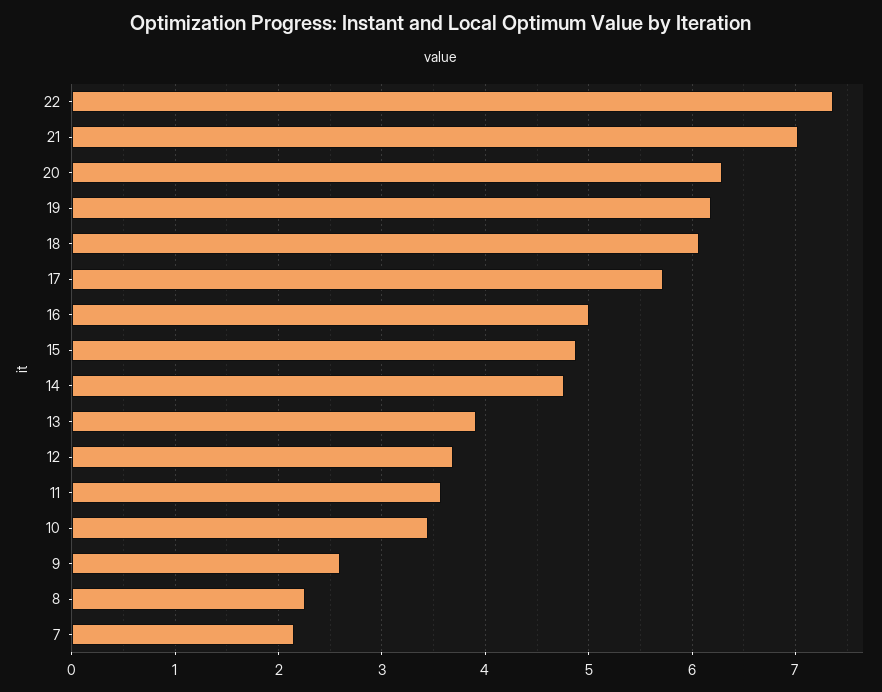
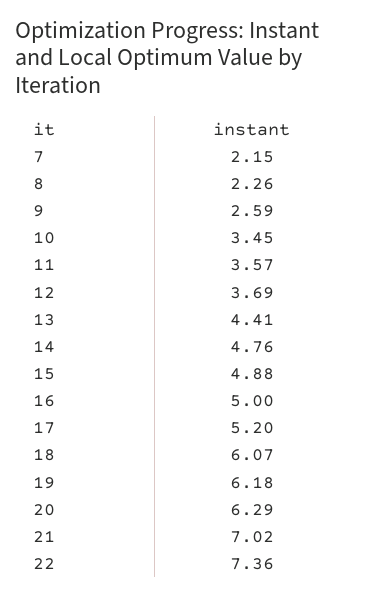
  {
    "22": 7.36,
    "21": 7.02,
    "20": 6.29,
    "19": 6.18,
    "18": 6.07,
-   "17": 5.7,
+   "17": 5.2,
    "16": 5,
    "15": 4.88,
    "14": 4.76,
-   "13": 3.9,
+   "13": 4.41,
    "12": 3.69,
    "11": 3.57,
    "10": 3.45,
    "9": 2.59,
    "8": 2.26,
    "7": 2.15
  }

